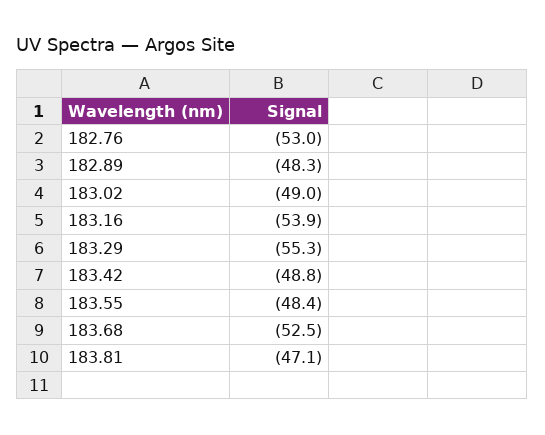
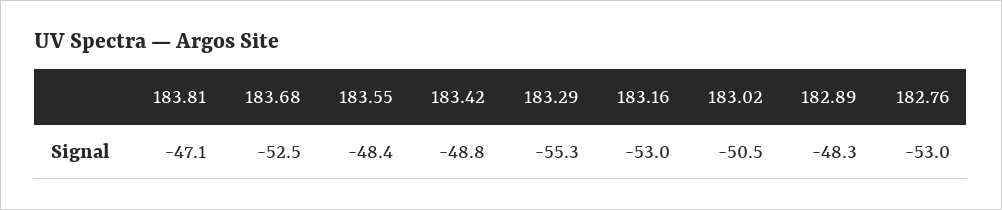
  {
    "182.76": -53,
    "182.89": -48.3,
-   "183.02": -49,
+   "183.02": -50.5,
-   "183.16": -53.9,
+   "183.16": -53,
    "183.29": -55.3,
    "183.42": -48.8,
    "183.55": -48.4,
    "183.68": -52.5,
    "183.81": -47.1
  }

